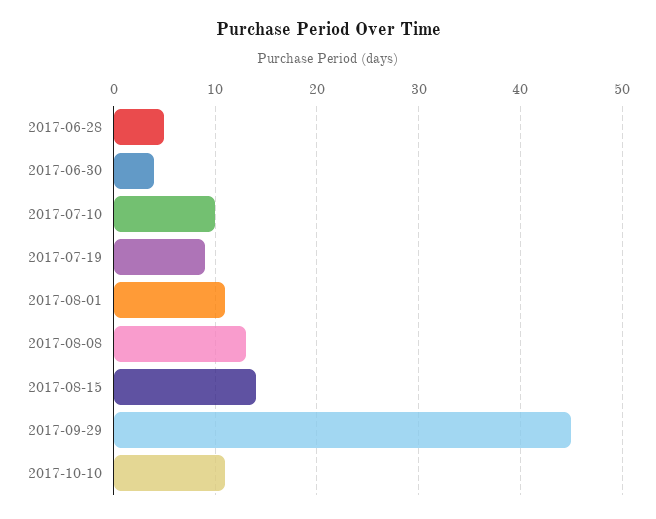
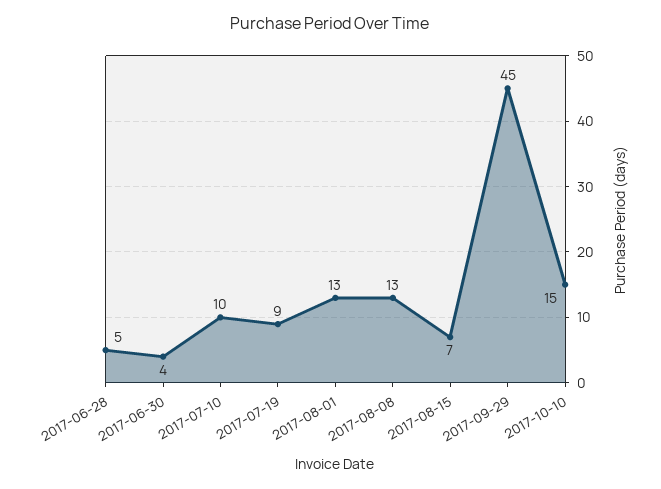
  {
    "2017-06-28": 5,
    "2017-06-30": 4,
    "2017-07-10": 10,
    "2017-07-19": 9,
-   "2017-08-01": 11,
+   "2017-08-01": 13,
    "2017-08-08": 13,
-   "2017-08-15": 14,
+   "2017-08-15": 7,
    "2017-09-29": 45,
-   "2017-10-10": 11
+   "2017-10-10": 15
  }

